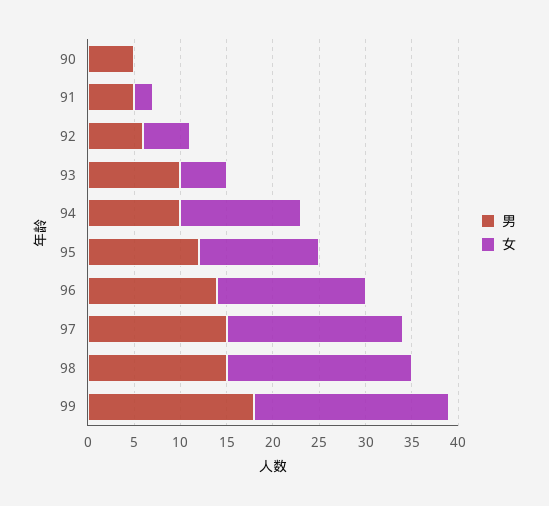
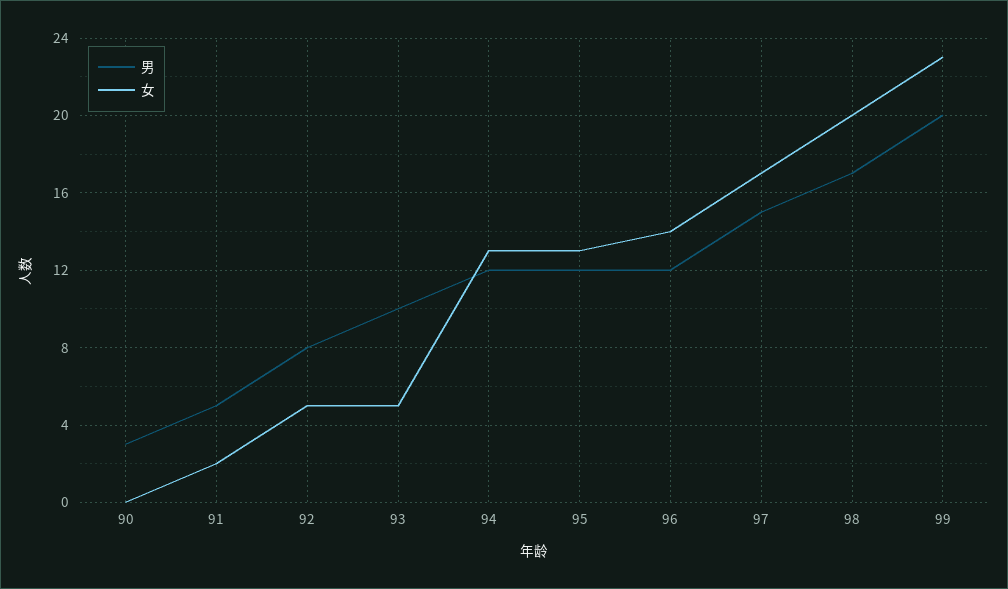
  {
    "男": {
-     "90": 5,
+     "90": 3,
      "91": 5,
-     "92": 6,
+     "92": 8,
      "93": 10,
-     "94": 10,
+     "94": 12,
      "95": 12,
-     "96": 14,
+     "96": 12,
      "97": 15,
-     "98": 15,
+     "98": 17,
-     "99": 18
+     "99": 20
    },
    "女": {
      "90": 0,
      "91": 2,
      "92": 5,
      "93": 5,
      "94": 13,
      "95": 13,
-     "96": 16,
+     "96": 14,
-     "97": 19,
+     "97": 17,
      "98": 20,
-     "99": 21
+     "99": 23
    }
  }

